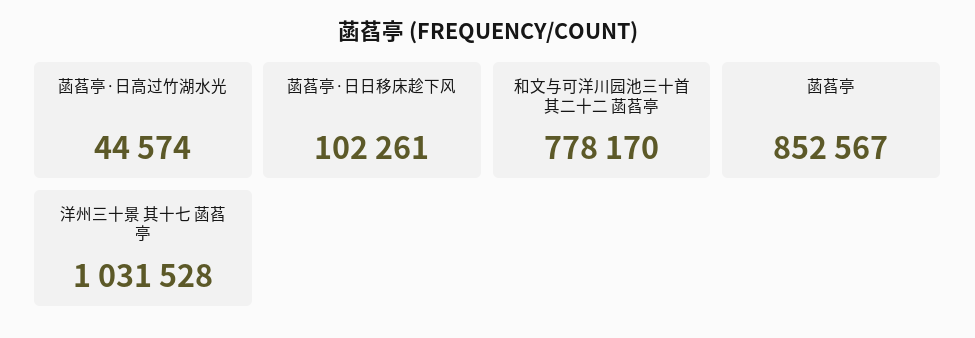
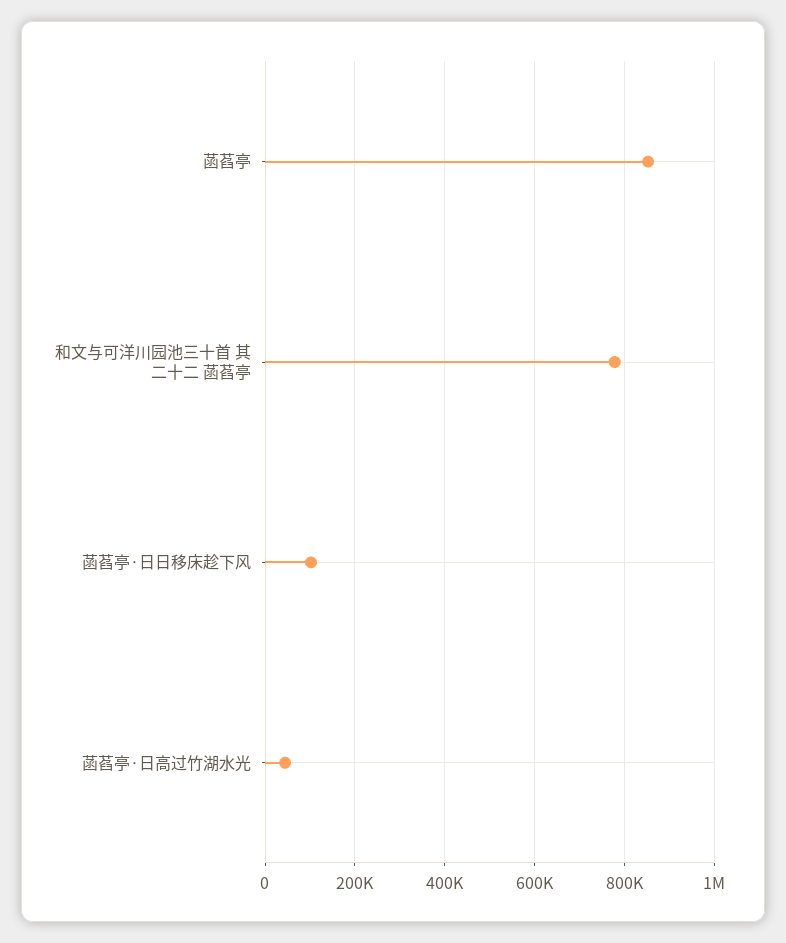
  {
    "菡萏亭·日高过竹湖水光": 44574,
    "菡萏亭·日日移床趁下风": 102261,
    "和文与可洋川园池三十首 其二十二 菡萏亭": 778170,
-   "菡萏亭": 852567,
+   "菡萏亭": 852567
-   "洋州三十景 其十七 菡萏亭": 1031528
  }

